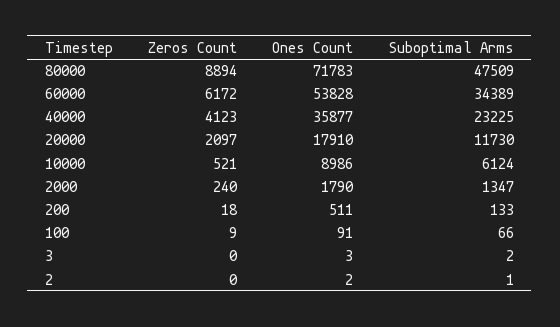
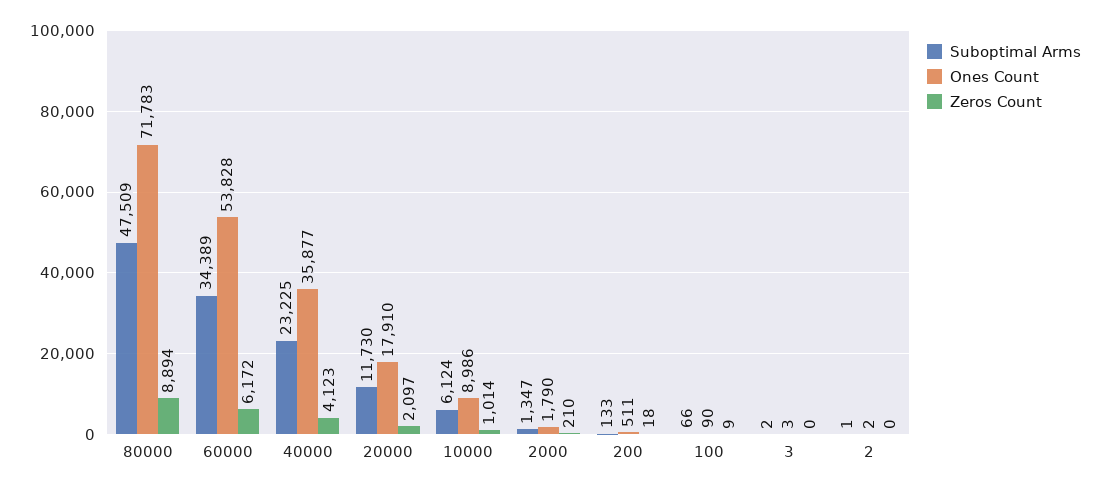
  {
    "Zeros Count": {
      "80000": 8894,
      "60000": 6172,
      "40000": 4123,
      "20000": 2097,
-     "10000": 521,
+     "10000": 1014,
-     "2000": 240,
+     "2000": 210,
      "200": 18,
      "100": 9,
      "3": 0,
      "2": 0
    },
    "Ones Count": {
      "80000": 71783,
      "60000": 53828,
      "40000": 35877,
      "20000": 17910,
      "10000": 8986,
      "2000": 1790,
      "200": 511,
-     "100": 91,
+     "100": 90,
      "3": 3,
      "2": 2
    },
    "Suboptimal Arms": {
      "80000": 47509,
      "60000": 34389,
      "40000": 23225,
      "20000": 11730,
      "10000": 6124,
      "2000": 1347,
      "200": 133,
      "100": 66,
      "3": 2,
      "2": 1
    }
  }

